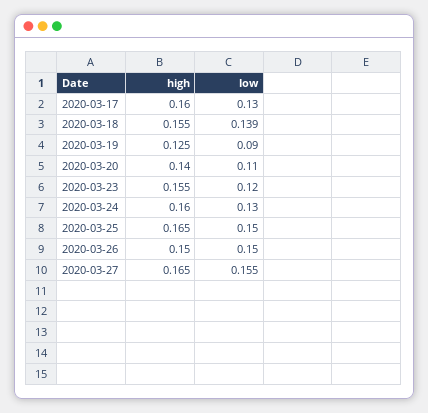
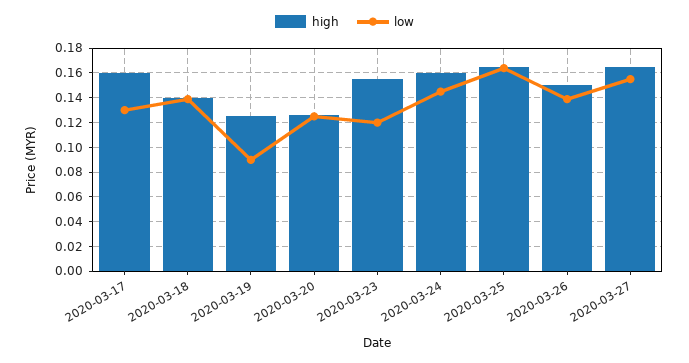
  {
    "high": {
      "2020-03-17": 0.16,
-     "2020-03-18": 0.155,
+     "2020-03-18": 0.14,
      "2020-03-19": 0.125,
-     "2020-03-20": 0.14,
+     "2020-03-20": 0.125,
      "2020-03-23": 0.155,
      "2020-03-24": 0.16,
      "2020-03-25": 0.165,
      "2020-03-26": 0.15,
      "2020-03-27": 0.165
    },
    "low": {
      "2020-03-17": 0.13,
      "2020-03-18": 0.139,
      "2020-03-19": 0.09,
-     "2020-03-20": 0.11,
+     "2020-03-20": 0.125,
      "2020-03-23": 0.12,
-     "2020-03-24": 0.13,
+     "2020-03-24": 0.145,
-     "2020-03-25": 0.15,
+     "2020-03-25": 0.165,
-     "2020-03-26": 0.15,
+     "2020-03-26": 0.14,
      "2020-03-27": 0.155
    }
  }

